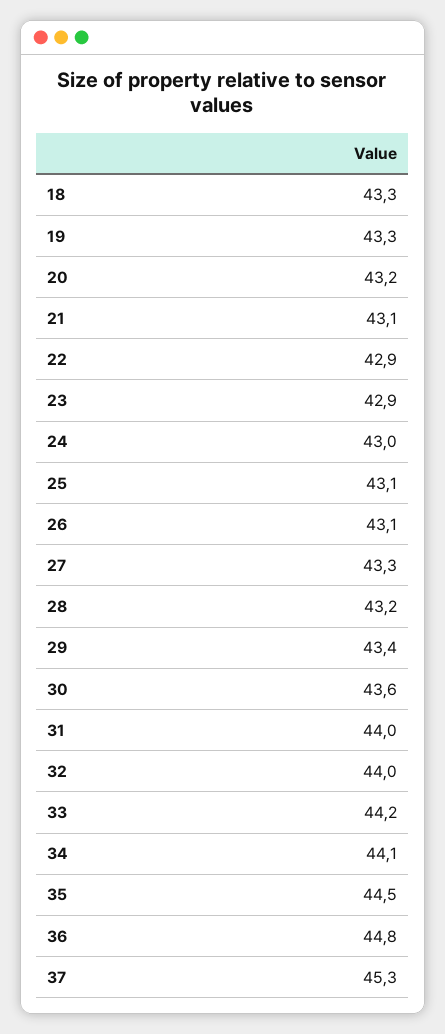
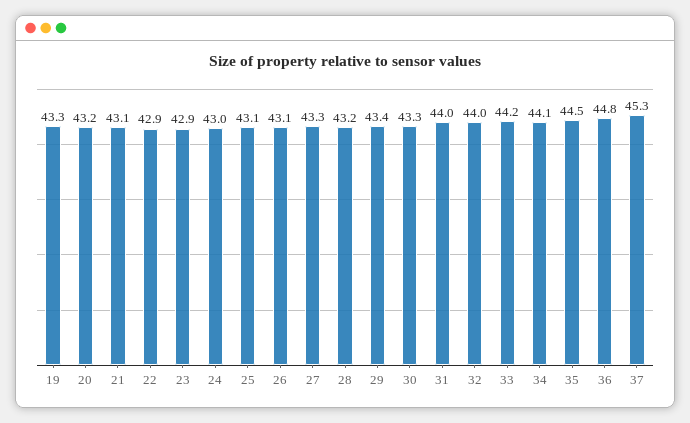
  {
-   "18": 43.3,
    "19": 43.3,
    "20": 43.2,
    "21": 43.1,
    "22": 42.9,
    "23": 42.9,
    "24": 43,
    "25": 43.1,
    "26": 43.1,
    "27": 43.3,
    "28": 43.2,
    "29": 43.4,
-   "30": 43.6,
+   "30": 43.3,
    "31": 44,
    "32": 44,
    "33": 44.2,
    "34": 44.1,
    "35": 44.5,
    "36": 44.8,
    "37": 45.3
  }

